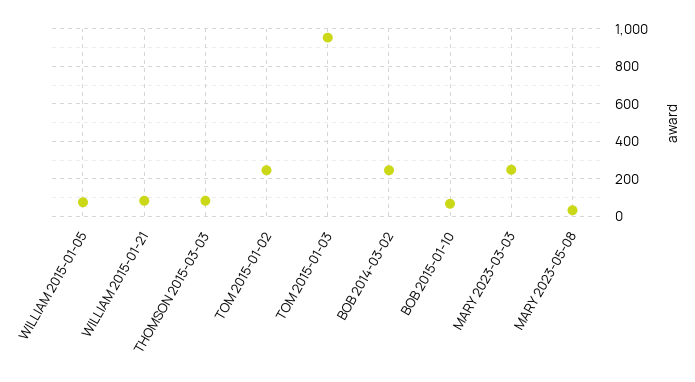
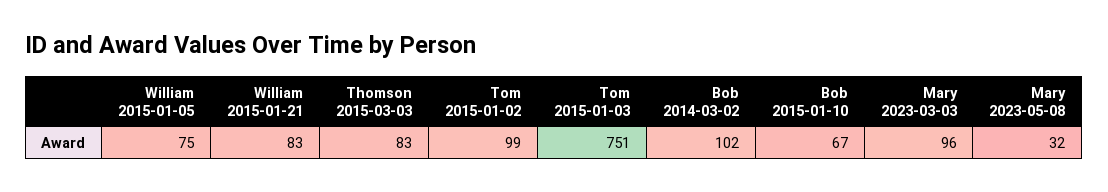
  {
    "WILLIAM 2015-01-05": 75,
    "WILLIAM 2015-01-21": 83,
    "THOMSON 2015-03-03": 83,
-   "TOM 2015-01-02": 250,
+   "TOM 2015-01-02": 99,
-   "TOM 2015-01-03": 950,
+   "TOM 2015-01-03": 751,
-   "BOB 2014-03-02": 250,
+   "BOB 2014-03-02": 102,
    "BOB 2015-01-10": 67,
-   "MARY 2023-03-03": 250,
+   "MARY 2023-03-03": 96,
    "MARY 2023-05-08": 32
  }

